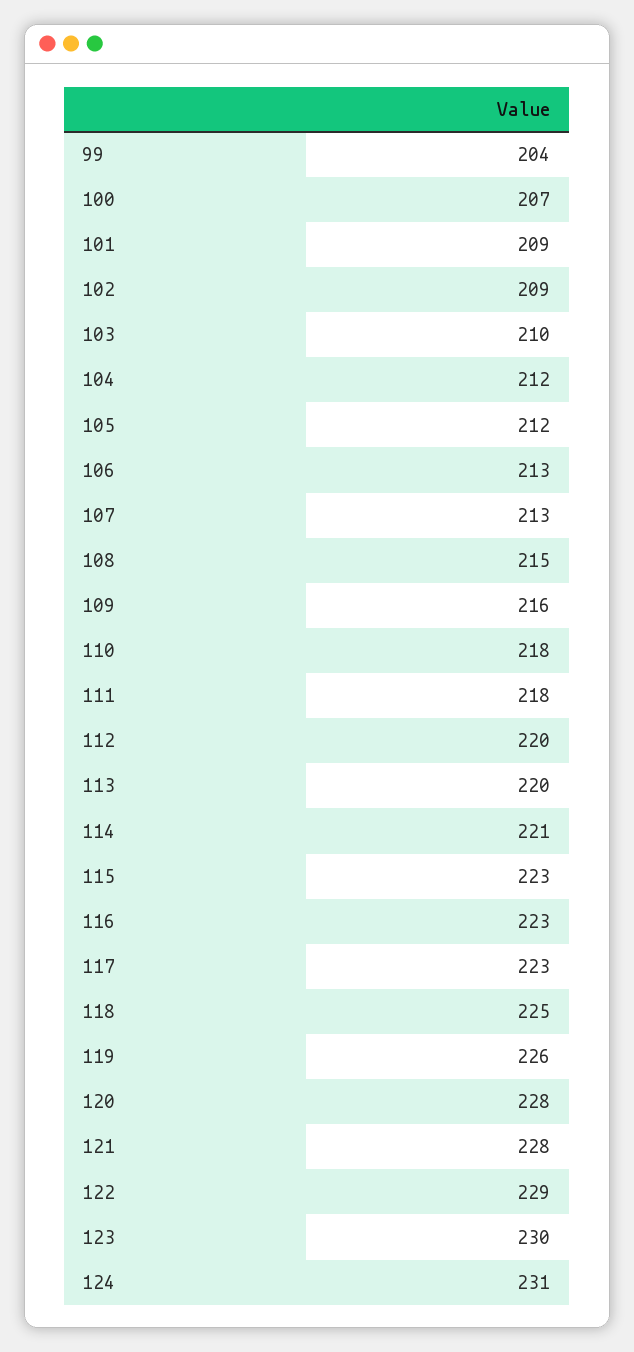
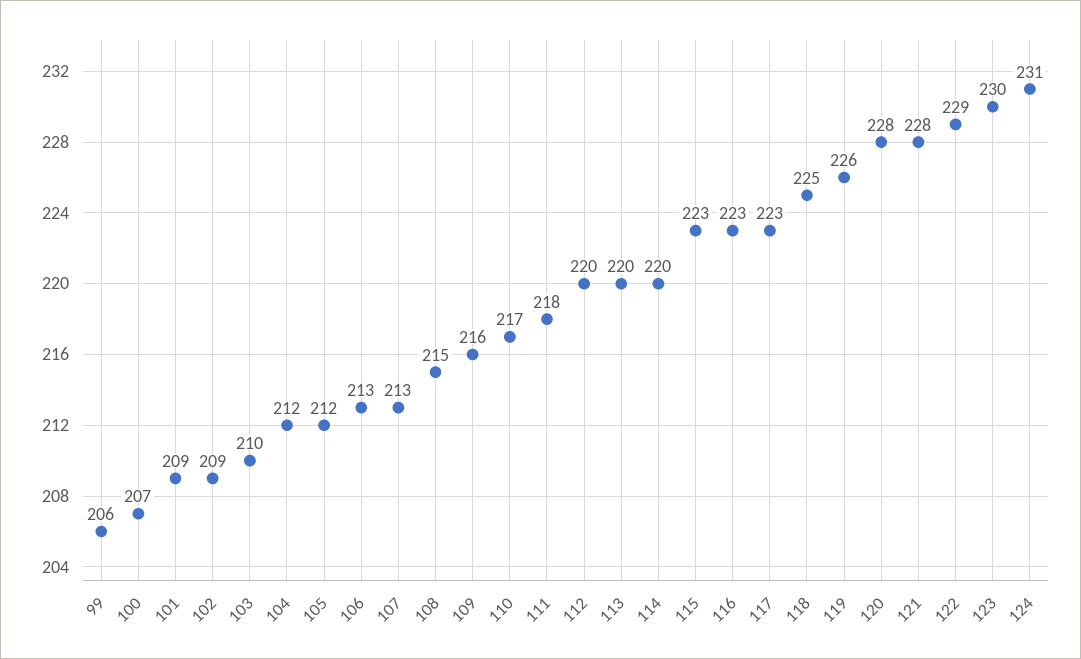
  {
-   "99": 204,
+   "99": 206,
    "100": 207,
    "101": 209,
    "102": 209,
    "103": 210,
    "104": 212,
    "105": 212,
    "106": 213,
    "107": 213,
    "108": 215,
    "109": 216,
-   "110": 218,
+   "110": 217,
    "111": 218,
    "112": 220,
    "113": 220,
-   "114": 221,
+   "114": 220,
    "115": 223,
    "116": 223,
    "117": 223,
    "118": 225,
    "119": 226,
    "120": 228,
    "121": 228,
    "122": 229,
    "123": 230,
    "124": 231
  }

